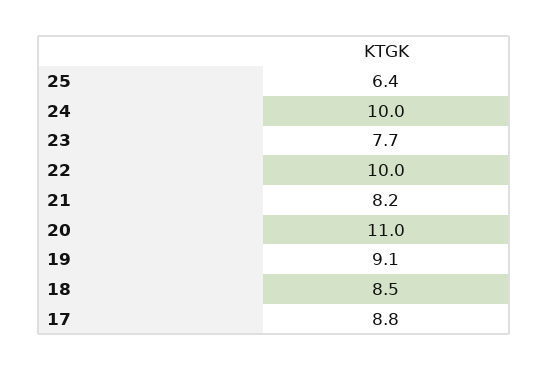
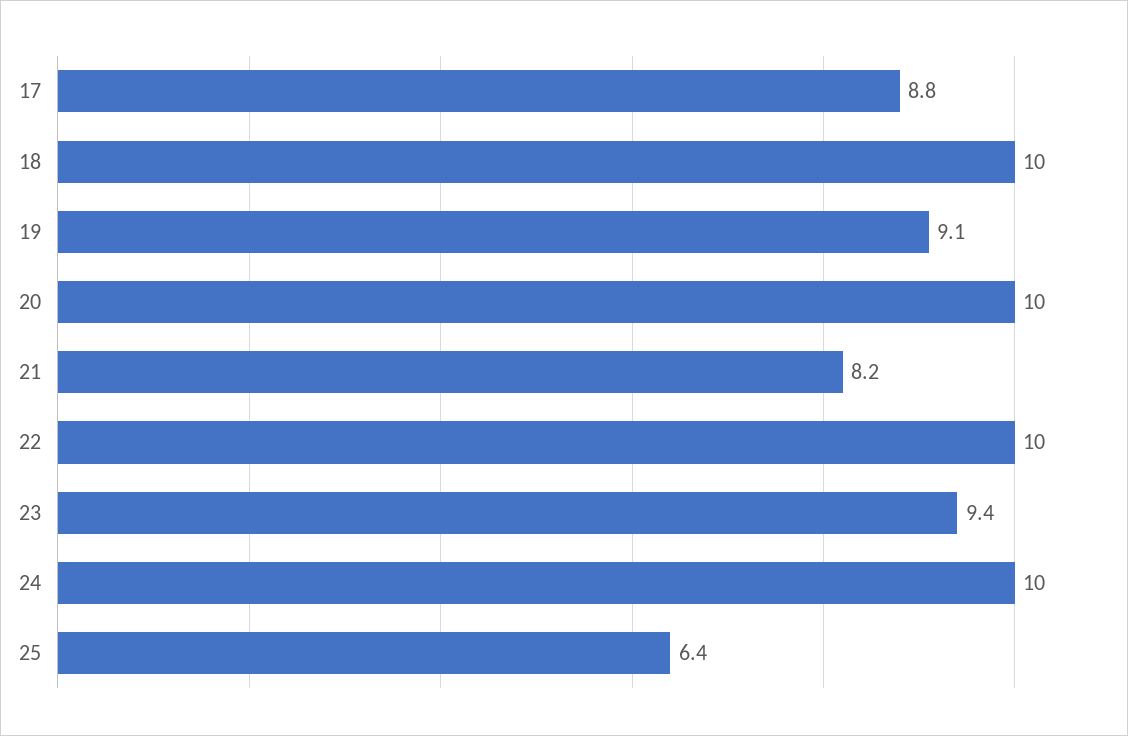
  {
    "25": 6.4,
    "24": 10,
-   "23": 7.7,
+   "23": 9.4,
    "22": 10,
    "21": 8.2,
-   "20": 11,
+   "20": 10,
    "19": 9.1,
-   "18": 8.5,
+   "18": 10,
    "17": 8.8
  }

